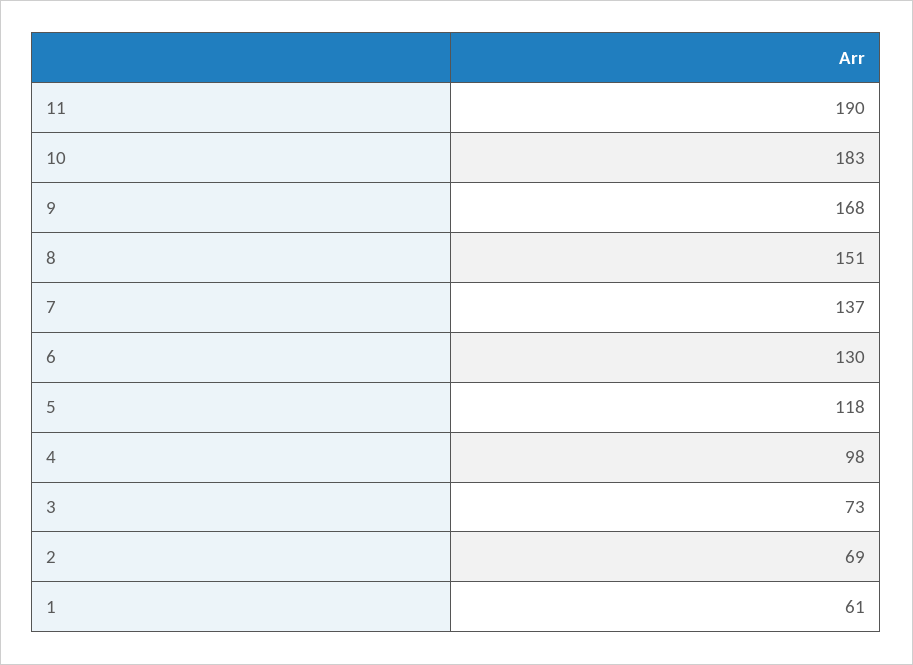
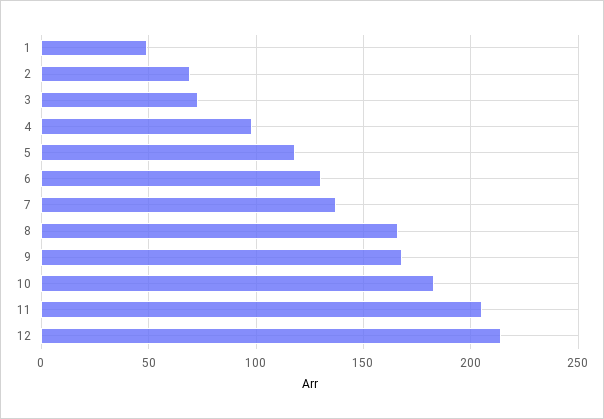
  {
-   "11": 190,
+   "11": 205,
    "10": 183,
    "9": 168,
-   "8": 151,
+   "8": 165,
    "7": 137,
    "6": 130,
    "5": 118,
    "4": 98,
    "3": 73,
    "2": 69,
-   "1": 61
+   "1": 50,
+   "12": 215
  }

